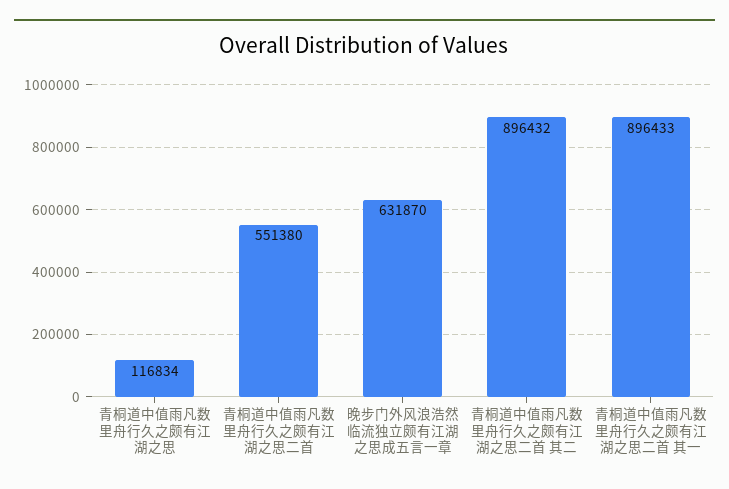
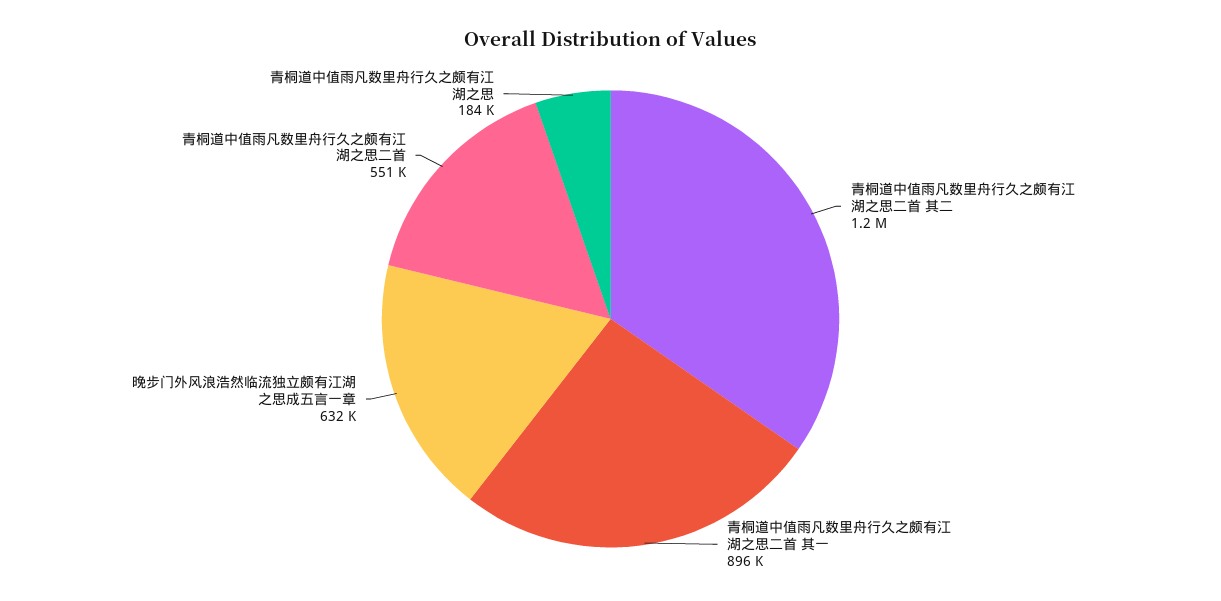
  {
-   "青桐道中值雨凡数里舟行久之颇有江湖之思": 116834,
+   "青桐道中值雨凡数里舟行久之颇有江湖之思": 184000,
    "青桐道中值雨凡数里舟行久之颇有江湖之思二首": 551380,
    "晚步门外风浪浩然临流独立颇有江湖之思成五言一章": 631870,
-   "青桐道中值雨凡数里舟行久之颇有江湖之思二首 其二": 896432,
+   "青桐道中值雨凡数里舟行久之颇有江湖之思二首 其二": 1200000,
    "青桐道中值雨凡数里舟行久之颇有江湖之思二首 其一": 896433
  }

